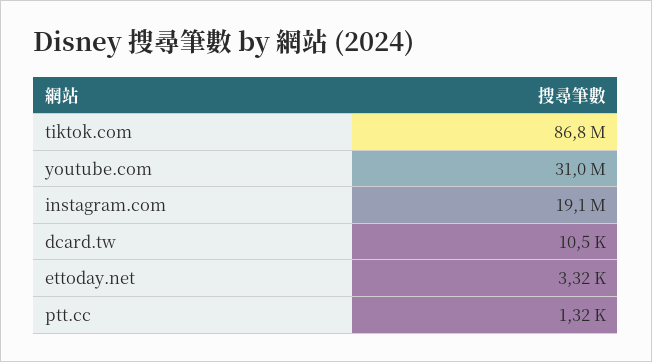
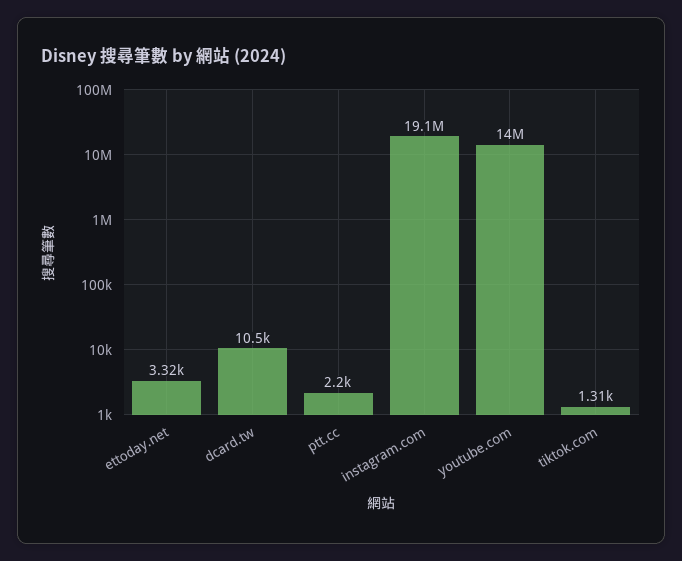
  {
-   "tiktok.com": 86800000,
+   "tiktok.com": 1310,
-   "youtube.com": 31000000,
+   "youtube.com": 14000000,
    "instagram.com": 19100000,
    "dcard.tw": 10500,
    "ettoday.net": 3320,
-   "ptt.cc": 1320
+   "ptt.cc": 2200
  }

